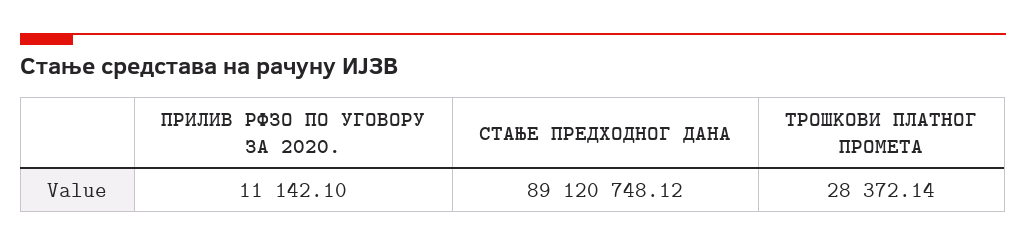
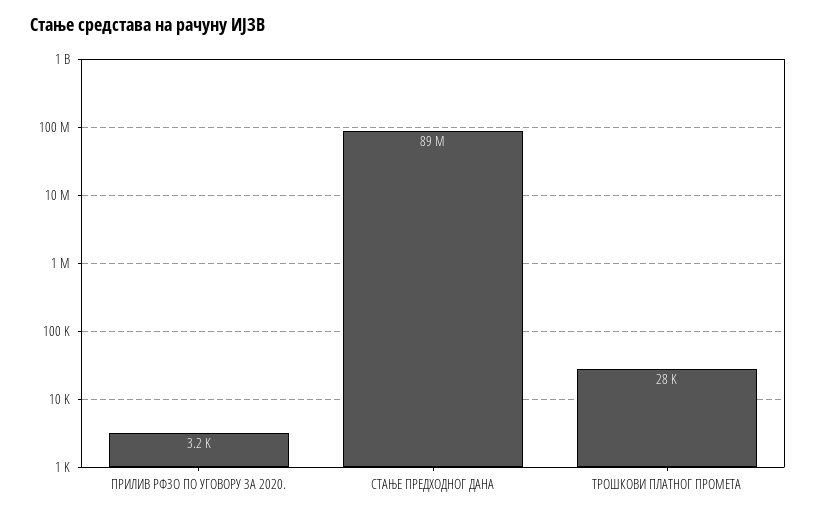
  {
-   "ПРИЛИВ РФЗО ПО УГОВОРУ ЗА 2020.": 11142.1,
+   "ПРИЛИВ РФЗО ПО УГОВОРУ ЗА 2020.": 3200,
    "СТАЊЕ ПРЕДХОДНОГ ДАНА": 89120748.12,
    "ТРОШКОВИ ПЛАТНОГ ПРОМЕТА": 28372.14
  }

